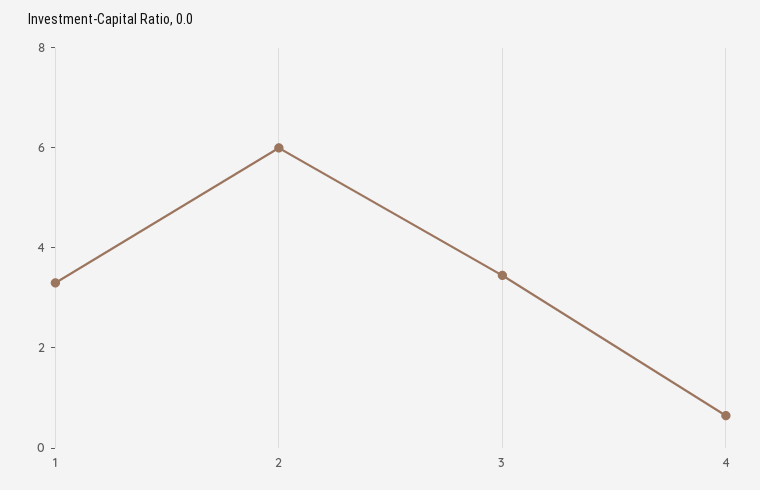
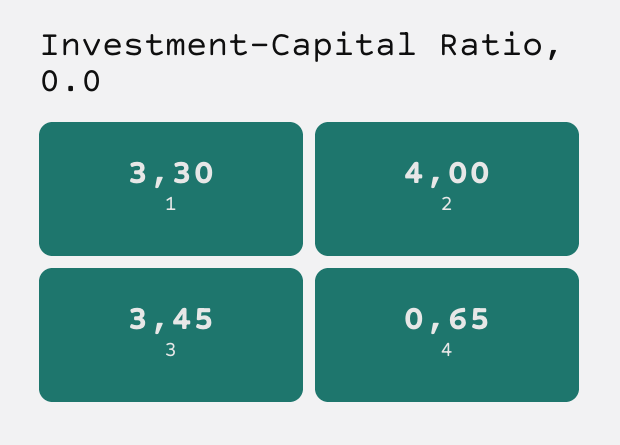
  {
    "1": 3.3,
-   "2": 6,
+   "2": 4,
    "3": 3.45,
    "4": 0.65
  }

